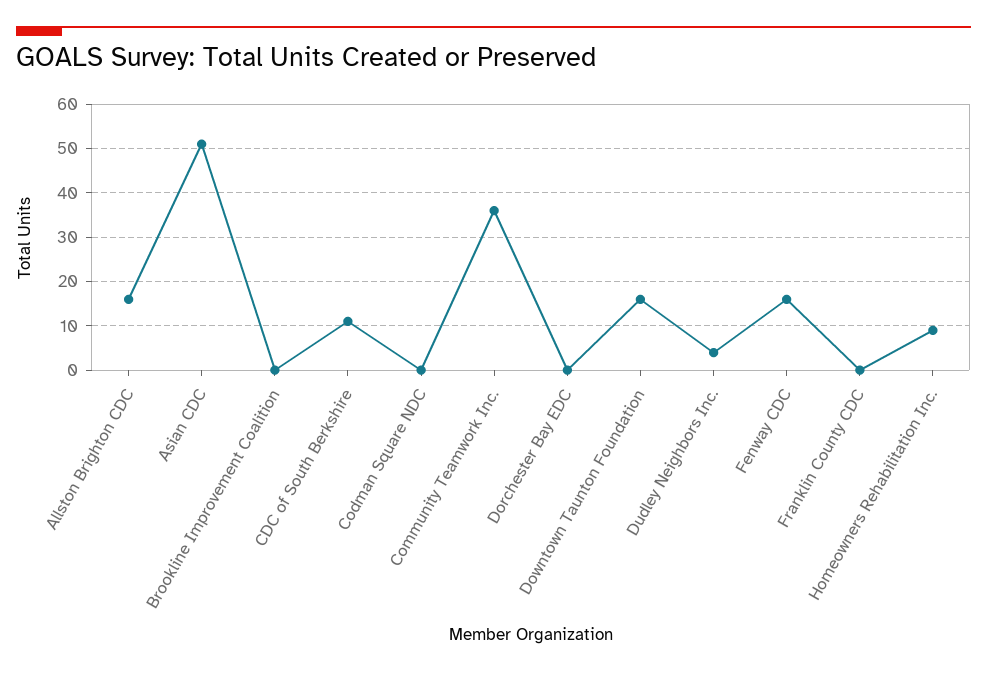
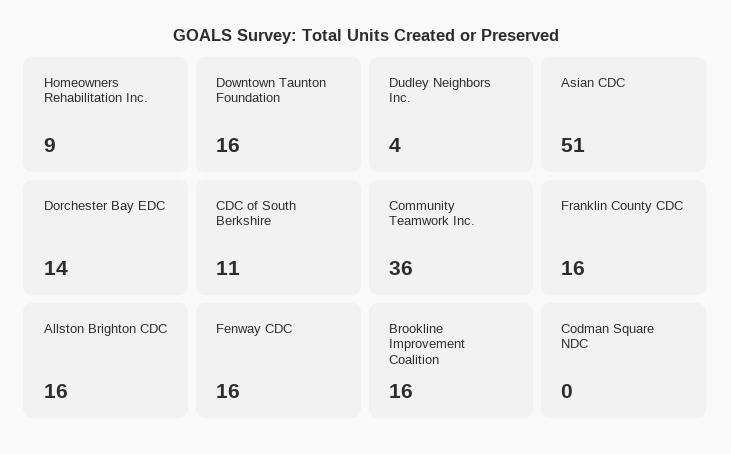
  {
    "Allston Brighton CDC": 16,
    "Asian CDC": 51,
-   "Brookline Improvement Coalition": 0,
+   "Brookline Improvement Coalition": 16,
    "CDC of South Berkshire": 11,
    "Codman Square NDC": 0,
    "Community Teamwork Inc.": 36,
-   "Dorchester Bay EDC": 0,
+   "Dorchester Bay EDC": 14,
    "Downtown Taunton Foundation": 16,
    "Dudley Neighbors Inc.": 4,
    "Fenway CDC": 16,
-   "Franklin County CDC": 0,
+   "Franklin County CDC": 16,
    "Homeowners Rehabilitation Inc.": 9
  }

